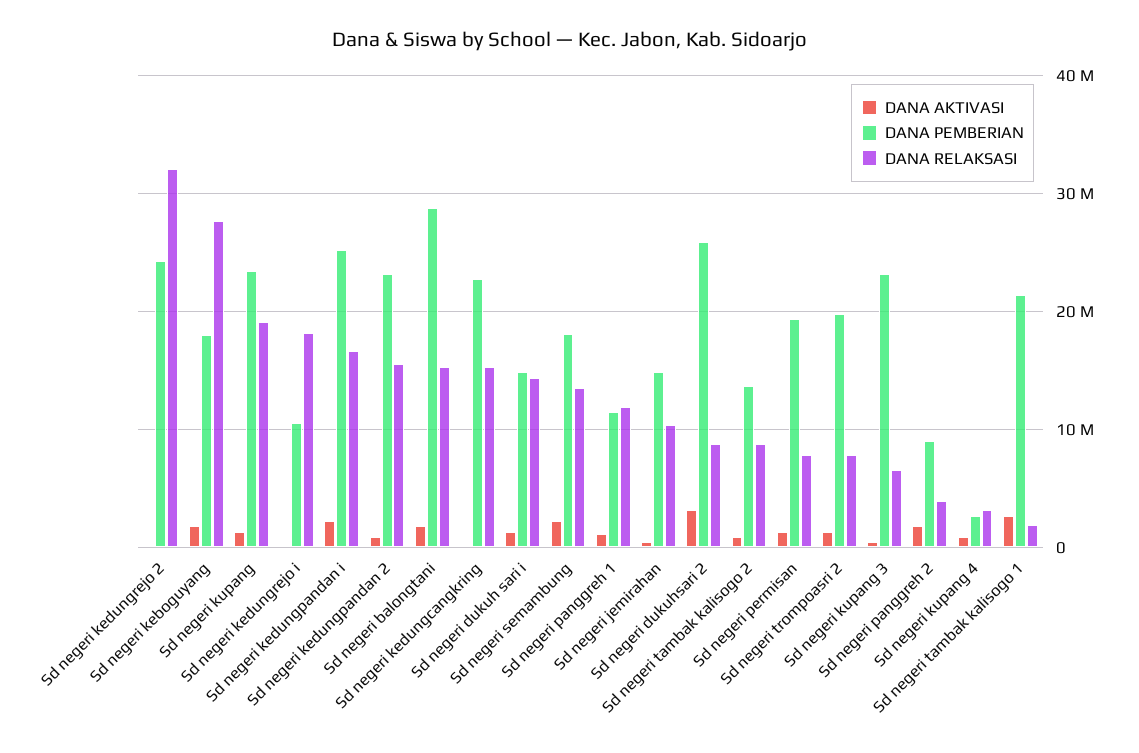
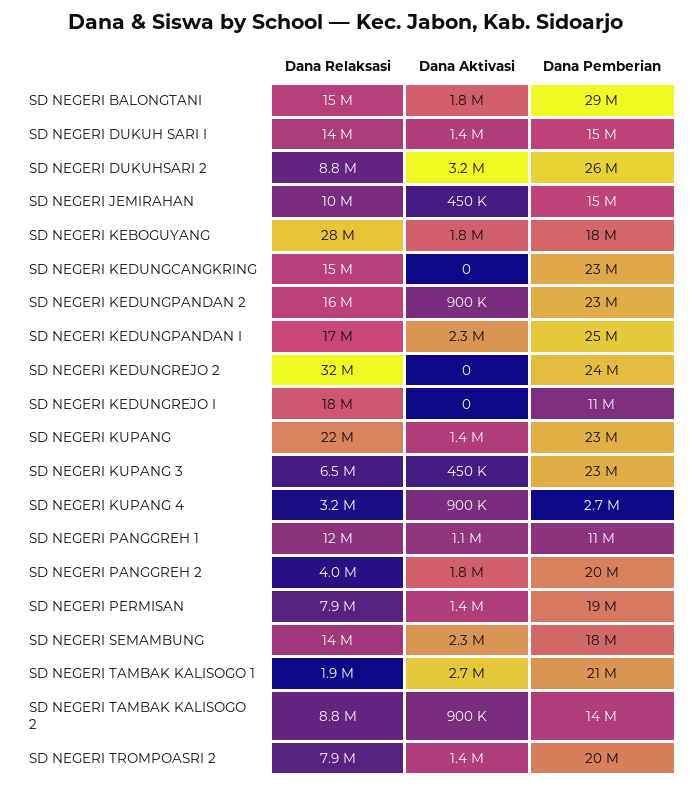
  {
    "DANA AKTIVASI": {
      "Sd negeri kedungrejo 2": 0,
      "Sd negeri keboguyang": 1800000,
      "Sd negeri kupang": 1400000,
      "Sd negeri kedungrejo i": 0,
      "Sd negeri kedungpandan i": 2300000,
      "Sd negeri kedungpandan 2": 900000,
      "Sd negeri balongtani": 1800000,
      "Sd negeri kedungcangkring": 0,
      "Sd negeri dukuh sari i": 1400000,
      "Sd negeri semambung": 2300000,
      "Sd negeri panggreh 1": 1100000,
      "Sd negeri jemirahan": 450000,
      "Sd negeri dukuhsari 2": 3200000,
      "Sd negeri tambak kalisogo 2": 900000,
      "Sd negeri permisan": 1400000,
      "Sd negeri trompoasri 2": 1400000,
      "Sd negeri kupang 3": 450000,
      "Sd negeri panggreh 2": 1800000,
      "Sd negeri kupang 4": 900000,
      "Sd negeri tambak kalisogo 1": 2700000
    },
    "DANA PEMBERIAN": {
      "Sd negeri kedungrejo 2": 24000000,
      "Sd negeri keboguyang": 18000000,
      "Sd negeri kupang": 23000000,
      "Sd negeri kedungrejo i": 11000000,
      "Sd negeri kedungpandan i": 25000000,
      "Sd negeri kedungpandan 2": 23000000,
      "Sd negeri balongtani": 29000000,
      "Sd negeri kedungcangkring": 23000000,
      "Sd negeri dukuh sari i": 15000000,
      "Sd negeri semambung": 18000000,
      "Sd negeri panggreh 1": 11000000,
      "Sd negeri jemirahan": 15000000,
      "Sd negeri dukuhsari 2": 26000000,
      "Sd negeri tambak kalisogo 2": 14000000,
      "Sd negeri permisan": 19000000,
      "Sd negeri trompoasri 2": 20000000,
      "Sd negeri kupang 3": 23000000,
-     "Sd negeri panggreh 2": 9000000,
+     "Sd negeri panggreh 2": 20000000,
      "Sd negeri kupang 4": 2700000,
      "Sd negeri tambak kalisogo 1": 21000000
    },
    "DANA RELAKSASI": {
      "Sd negeri kedungrejo 2": 32000000,
      "Sd negeri keboguyang": 28000000,
-     "Sd negeri kupang": 19000000,
+     "Sd negeri kupang": 22000000,
      "Sd negeri kedungrejo i": 18000000,
      "Sd negeri kedungpandan i": 17000000,
      "Sd negeri kedungpandan 2": 16000000,
      "Sd negeri balongtani": 15000000,
      "Sd negeri kedungcangkring": 15000000,
      "Sd negeri dukuh sari i": 14000000,
      "Sd negeri semambung": 14000000,
      "Sd negeri panggreh 1": 12000000,
      "Sd negeri jemirahan": 10000000,
      "Sd negeri dukuhsari 2": 8800000,
      "Sd negeri tambak kalisogo 2": 8800000,
      "Sd negeri permisan": 7900000,
      "Sd negeri trompoasri 2": 7900000,
      "Sd negeri kupang 3": 6500000,
      "Sd negeri panggreh 2": 4000000,
      "Sd negeri kupang 4": 3200000,
      "Sd negeri tambak kalisogo 1": 1900000
    }
  }

